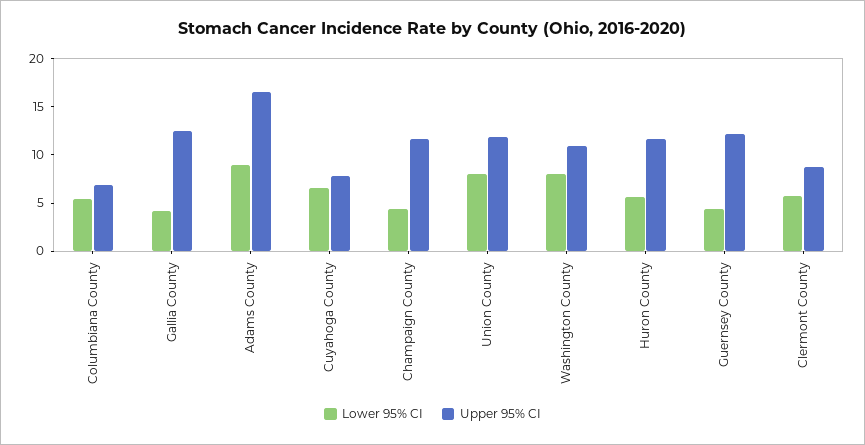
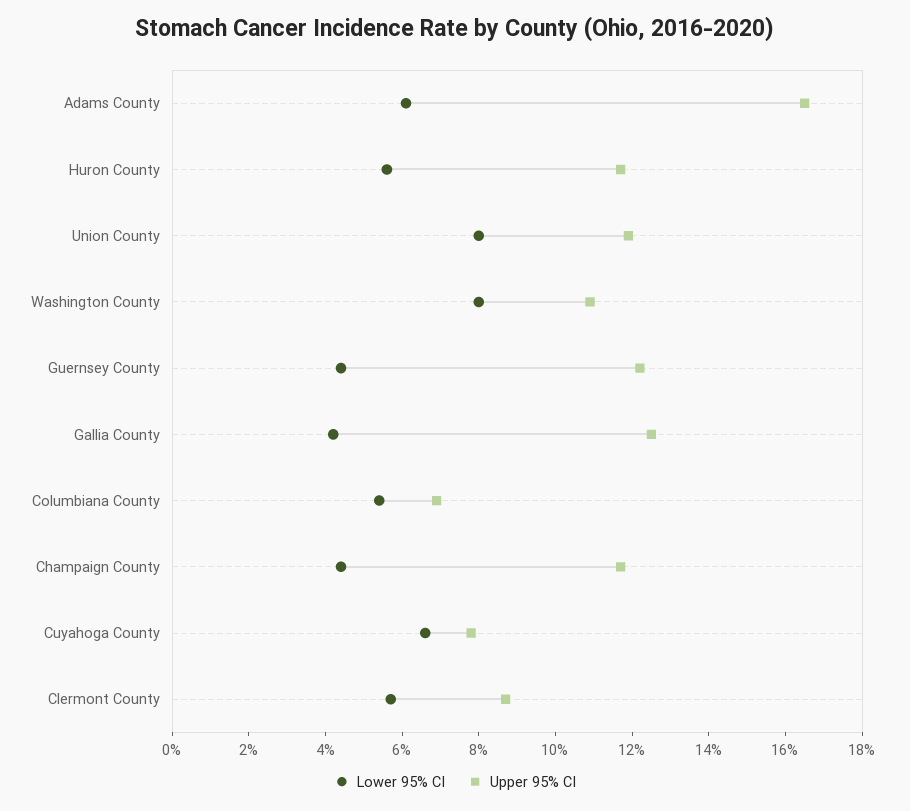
  {
    "Lower 95% CI": {
      "Columbiana County": 5.5,
      "Gallia County": 4,
-     "Adams County": 9,
+     "Adams County": 6,
      "Cuyahoga County": 6.5,
      "Champaign County": 4.5,
      "Union County": 8,
      "Washington County": 8,
      "Huron County": 5.5,
      "Guernsey County": 4.5,
      "Clermont County": 5.5
    },
    "Upper 95% CI": {
      "Columbiana County": 7,
      "Gallia County": 12.5,
      "Adams County": 16.5,
      "Cuyahoga County": 8,
      "Champaign County": 11.5,
      "Union County": 12,
      "Washington County": 11,
      "Huron County": 11.5,
      "Guernsey County": 12,
      "Clermont County": 8.5
    }
  }

